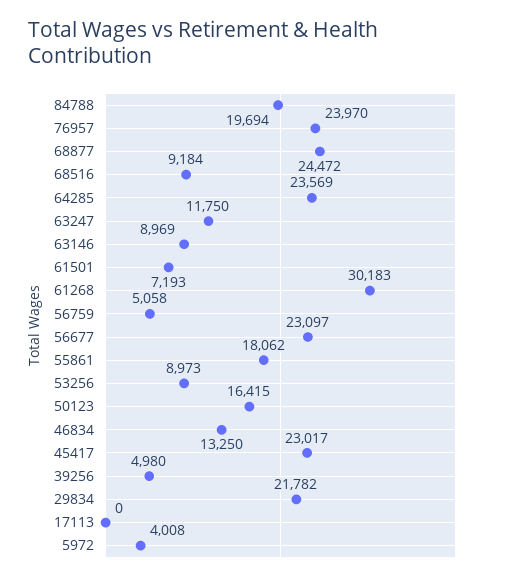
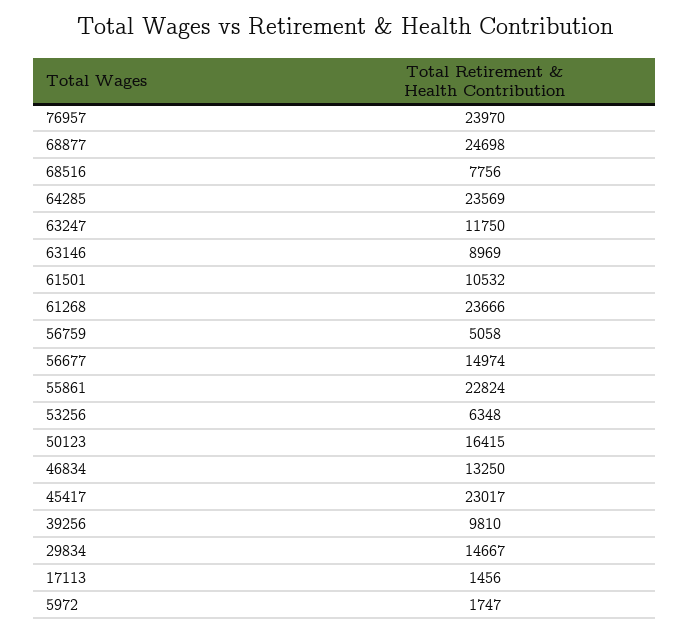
  {
-   "84788": 19694,
    "76957": 23970,
-   "68877": 24472,
+   "68877": 24698,
-   "68516": 9184,
+   "68516": 7756,
    "64285": 23569,
    "63247": 11750,
    "63146": 8969,
-   "61501": 7193,
+   "61501": 10532,
-   "61268": 30183,
+   "61268": 23666,
    "56759": 5058,
-   "56677": 23097,
+   "56677": 14974,
-   "55861": 18062,
+   "55861": 22824,
-   "53256": 8973,
+   "53256": 6348,
    "50123": 16415,
    "46834": 13250,
    "45417": 23017,
-   "39256": 4980,
+   "39256": 9810,
-   "29834": 21782,
+   "29834": 14667,
-   "17113": 0,
+   "17113": 1456,
-   "5972": 4008
+   "5972": 1747
  }

